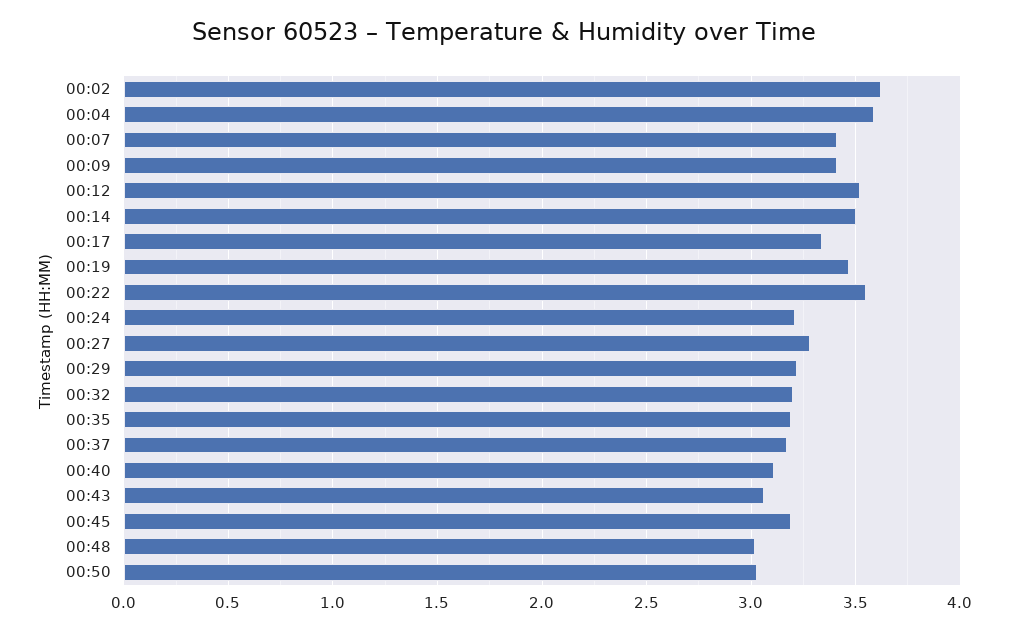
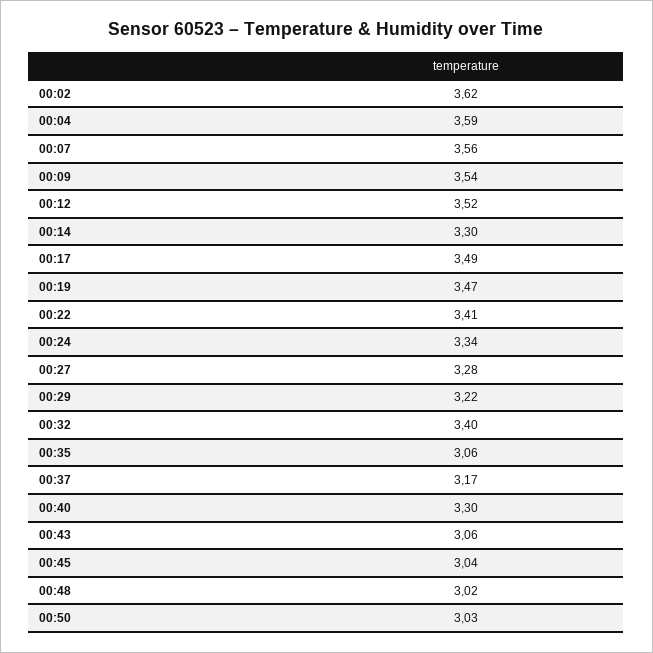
  {
    "00:02": 3.62,
    "00:04": 3.59,
-   "00:07": 3.4,
+   "00:07": 3.56,
-   "00:09": 3.4,
+   "00:09": 3.54,
    "00:12": 3.52,
-   "00:14": 3.5,
+   "00:14": 3.3,
-   "00:17": 3.35,
+   "00:17": 3.49,
    "00:19": 3.47,
-   "00:22": 3.55,
+   "00:22": 3.41,
-   "00:24": 3.2,
+   "00:24": 3.34,
    "00:27": 3.28,
    "00:29": 3.22,
-   "00:32": 3.2,
+   "00:32": 3.4,
-   "00:35": 3.2,
+   "00:35": 3.06,
    "00:37": 3.17,
-   "00:40": 3.1,
+   "00:40": 3.3,
    "00:43": 3.06,
-   "00:45": 3.2,
+   "00:45": 3.04,
    "00:48": 3.02,
    "00:50": 3.03
  }

